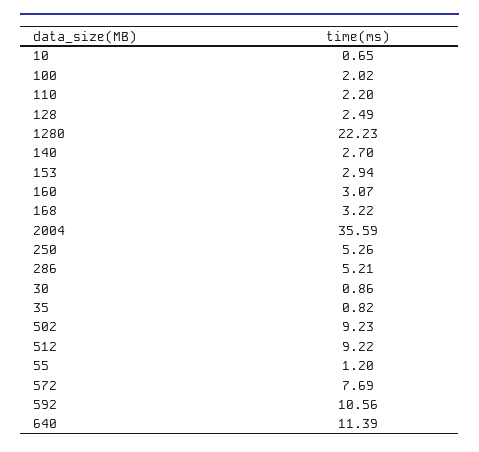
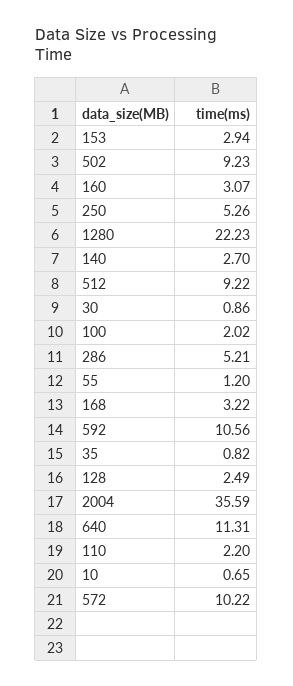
  {
    "10": 0.65,
    "100": 2.02,
    "110": 2.2,
    "128": 2.49,
    "1280": 22.23,
    "140": 2.7,
    "153": 2.94,
    "160": 3.07,
    "168": 3.22,
    "2004": 35.59,
    "250": 5.26,
    "286": 5.21,
    "30": 0.86,
    "35": 0.82,
    "502": 9.23,
    "512": 9.22,
    "55": 1.2,
-   "572": 7.69,
+   "572": 10.22,
    "592": 10.56,
-   "640": 11.39
+   "640": 11.31
  }

